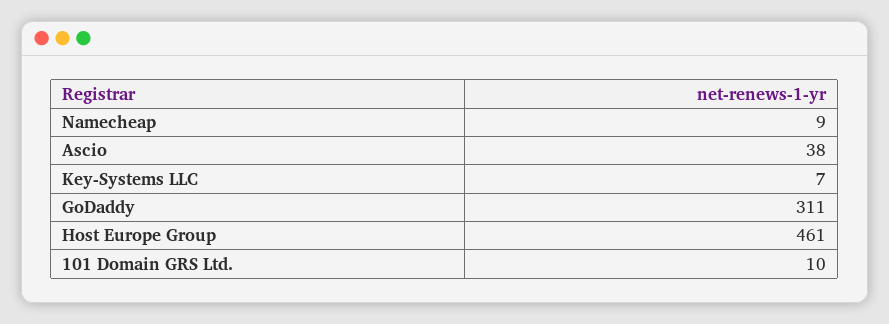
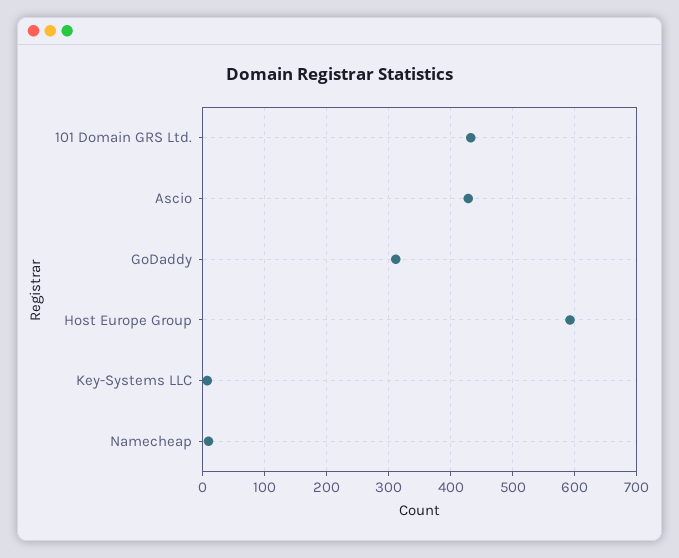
  {
    "Namecheap": 9,
-   "Ascio": 38,
+   "Ascio": 430,
    "Key-Systems LLC": 7,
    "GoDaddy": 311,
-   "Host Europe Group": 461,
+   "Host Europe Group": 590,
-   "101 Domain GRS Ltd.": 10
+   "101 Domain GRS Ltd.": 430
  }

